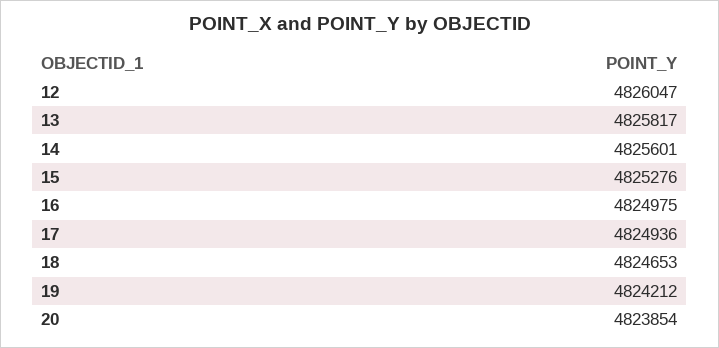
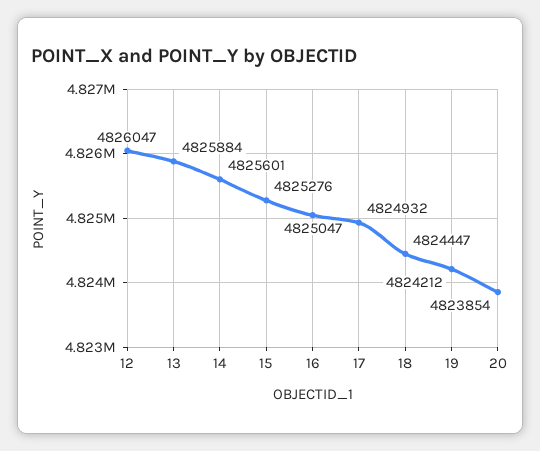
  {
    "12": 4826047,
-   "13": 4825817,
+   "13": 4825884,
    "14": 4825601,
    "15": 4825276,
-   "16": 4824975,
+   "16": 4825047,
-   "17": 4824936,
+   "17": 4824932,
-   "18": 4824653,
+   "18": 4824447,
    "19": 4824212,
    "20": 4823854
  }

